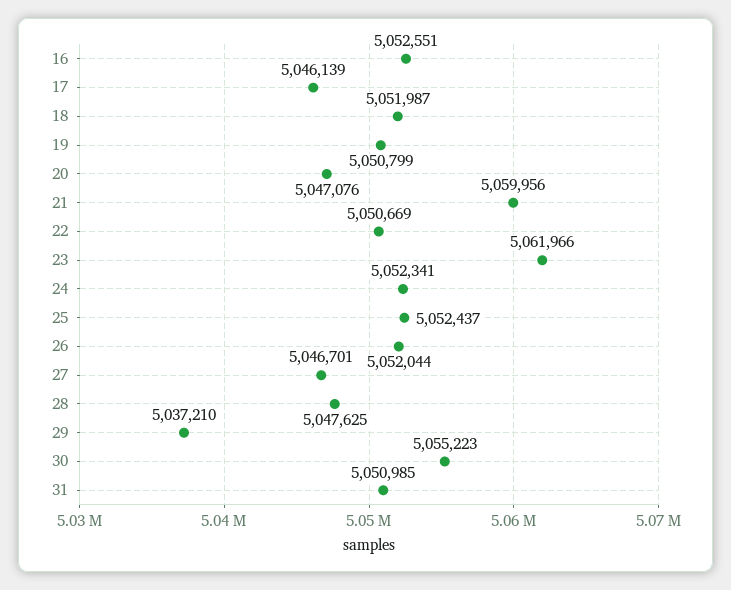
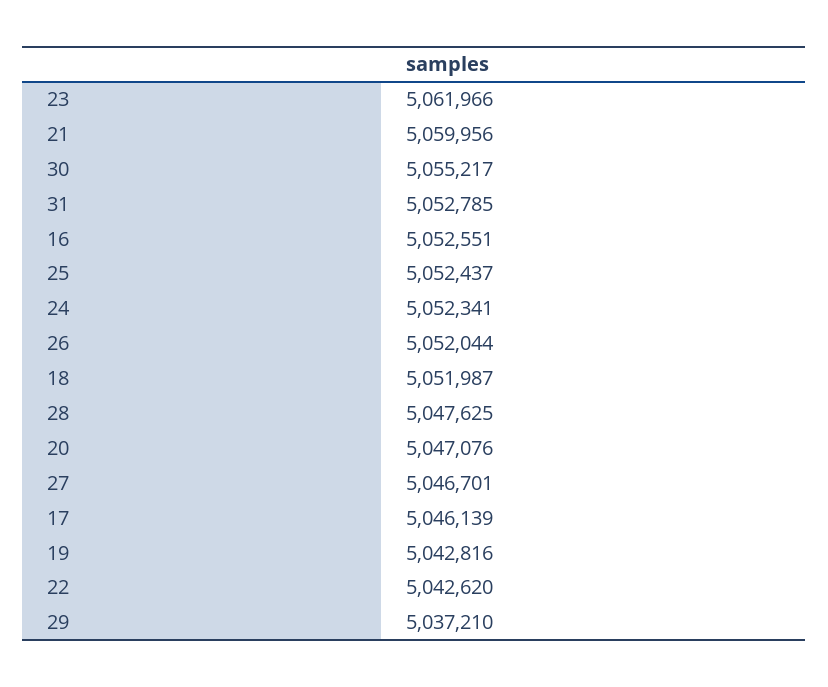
  {
    "16": 5052551,
    "17": 5046139,
    "18": 5051987,
-   "19": 5050799,
+   "19": 5042816,
    "20": 5047076,
    "21": 5059956,
-   "22": 5050669,
+   "22": 5042620,
    "23": 5061966,
    "24": 5052341,
    "25": 5052437,
    "26": 5052044,
    "27": 5046701,
    "28": 5047625,
    "29": 5037210,
-   "30": 5055223,
+   "30": 5055217,
-   "31": 5050985
+   "31": 5052785
  }

